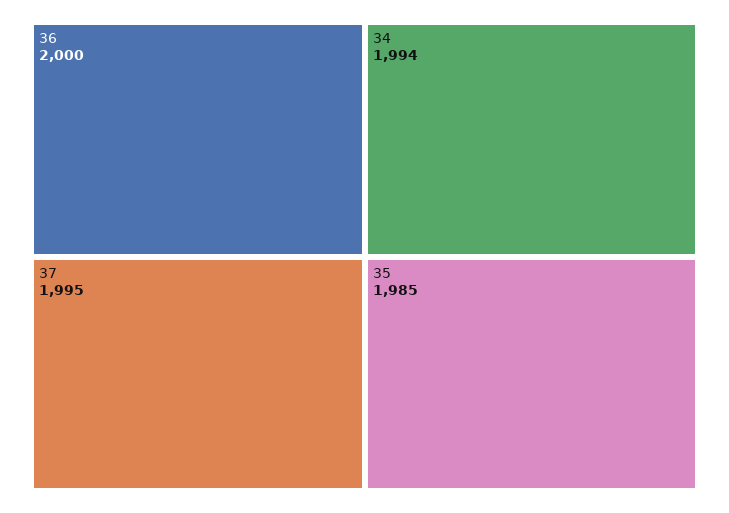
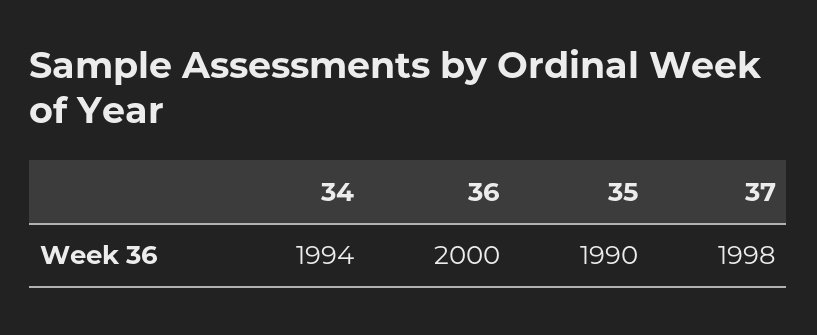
  {
    "36": 2000,
-   "37": 1995,
+   "37": 1998,
    "34": 1994,
-   "35": 1985
+   "35": 1990
  }

